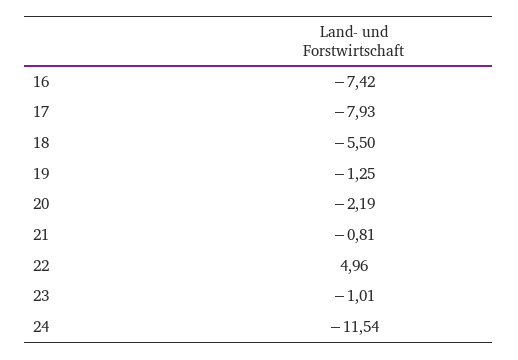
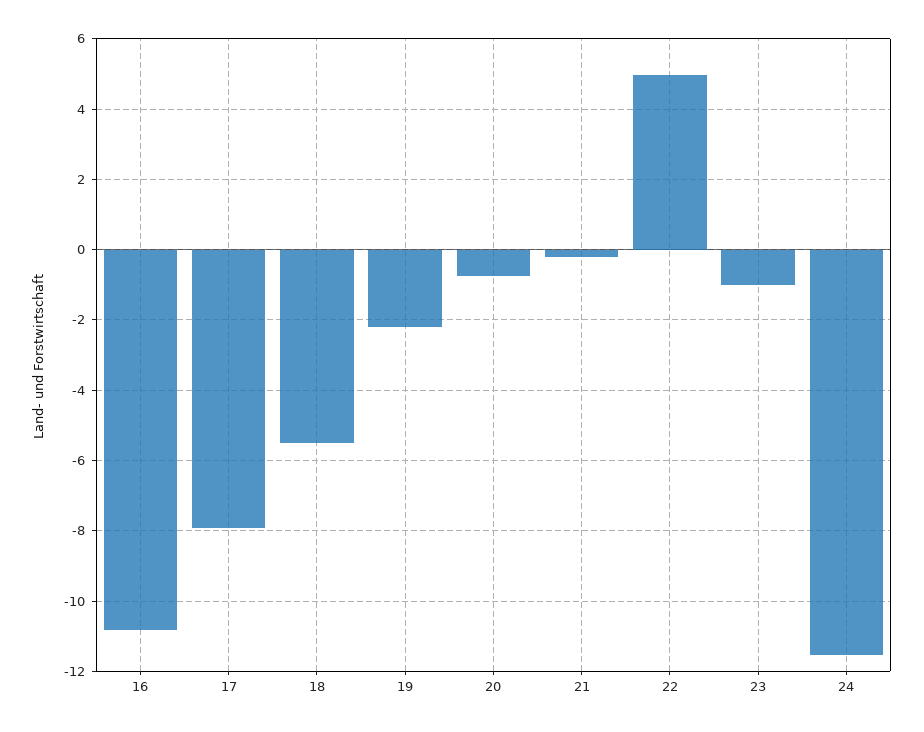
  {
-   "16": -7.42,
+   "16": -10.8,
    "17": -7.93,
    "18": -5.5,
-   "19": -1.25,
+   "19": -2.2,
-   "20": -2.19,
+   "20": -0.8,
-   "21": -0.81,
+   "21": -0.2,
    "22": 4.96,
    "23": -1.01,
    "24": -11.54
  }

